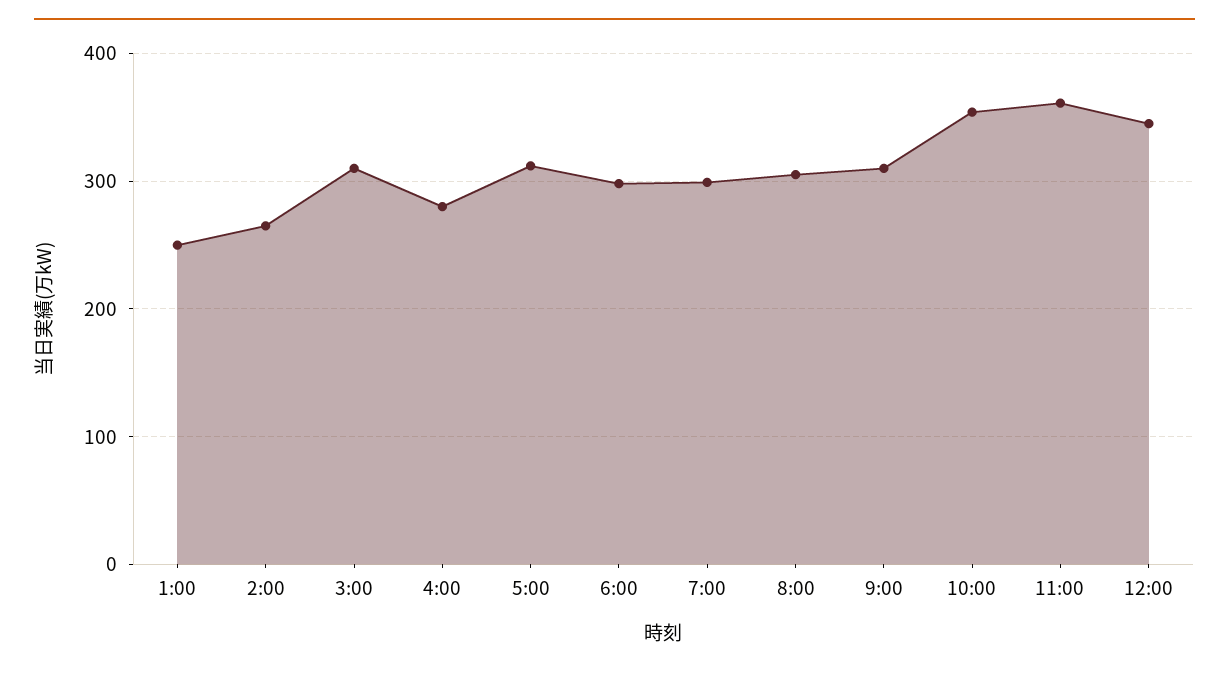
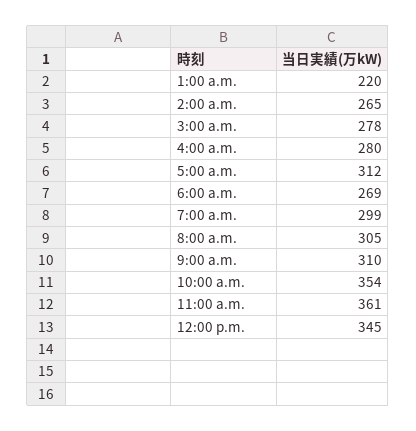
  {
-   "1:00": 250,
+   "1:00": 220,
    "2:00": 265,
-   "3:00": 310,
+   "3:00": 278,
    "4:00": 280,
    "5:00": 312,
-   "6:00": 300,
+   "6:00": 269,
    "7:00": 299,
    "8:00": 305,
    "9:00": 310,
    "10:00": 354,
    "11:00": 361,
    "12:00": 345
  }

